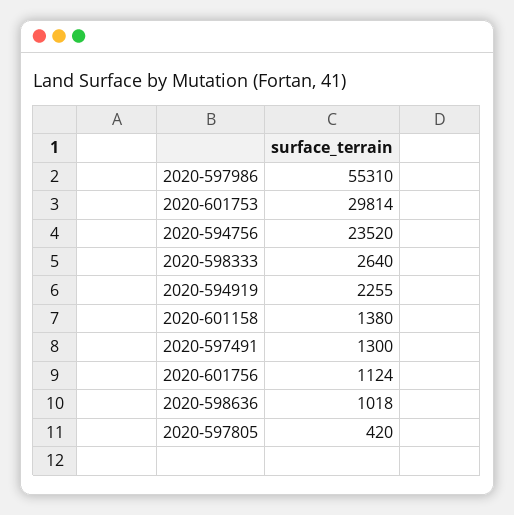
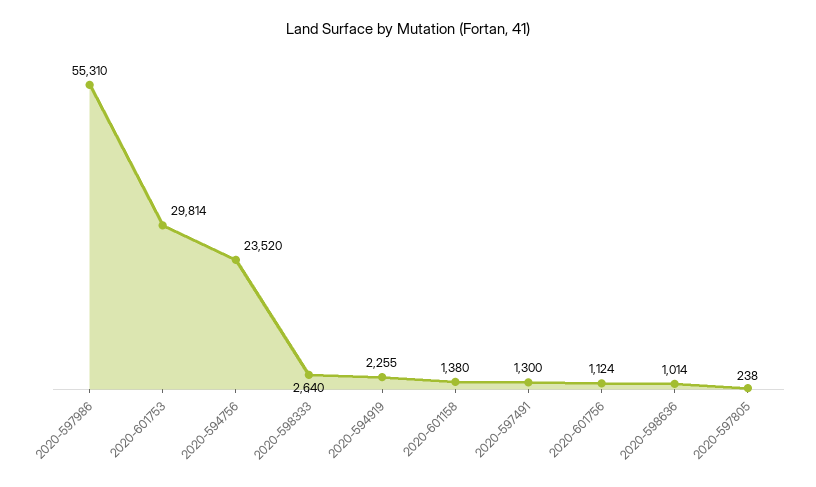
  {
    "2020-597986": 55310,
    "2020-601753": 29814,
    "2020-594756": 23520,
    "2020-598333": 2640,
    "2020-594919": 2255,
    "2020-601158": 1380,
    "2020-597491": 1300,
    "2020-601756": 1124,
-   "2020-598636": 1018,
+   "2020-598636": 1014,
-   "2020-597805": 420
+   "2020-597805": 238
  }

